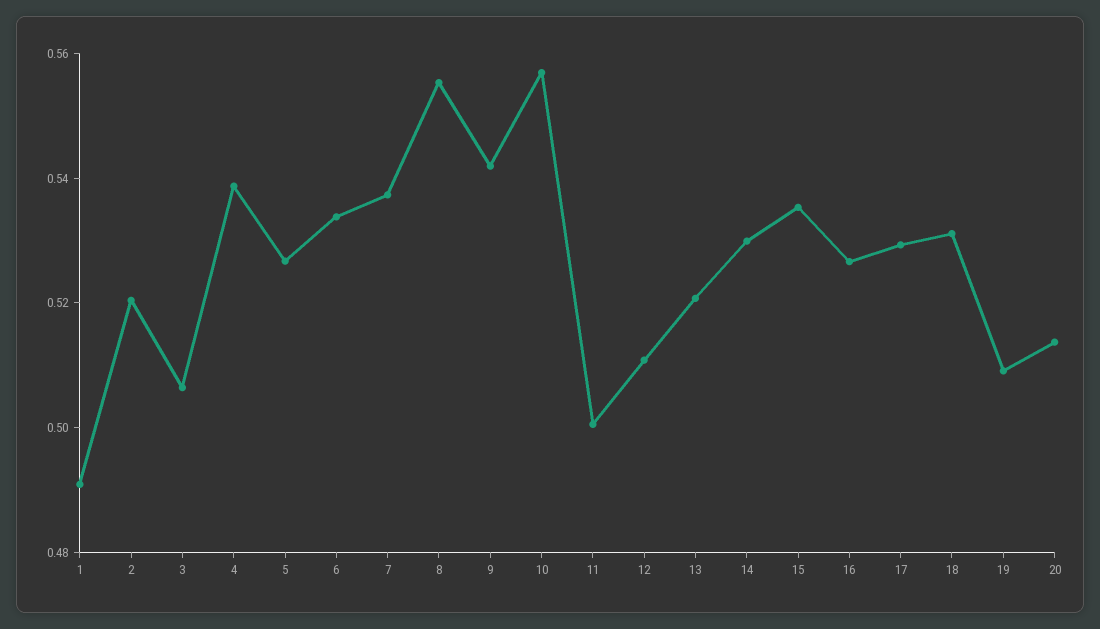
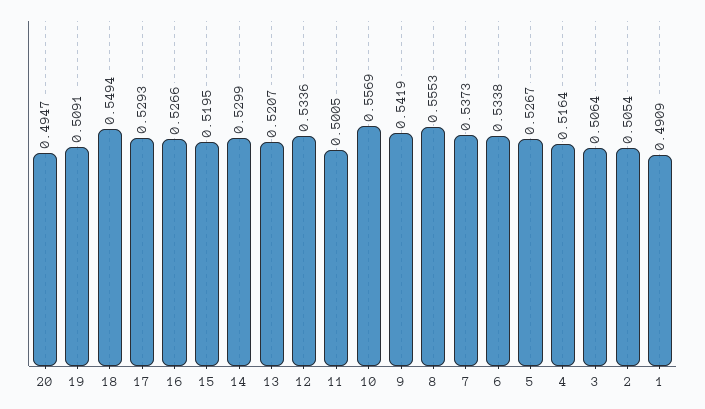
  {
    "1": 0.4909,
-   "2": 0.52,
+   "2": 0.5054,
    "3": 0.5064,
-   "4": 0.54,
+   "4": 0.5164,
    "5": 0.5267,
    "6": 0.5338,
    "7": 0.5373,
    "8": 0.5553,
    "9": 0.5419,
    "10": 0.5569,
    "11": 0.5005,
-   "12": 0.51,
+   "12": 0.5336,
    "13": 0.5207,
    "14": 0.5299,
-   "15": 0.535,
+   "15": 0.5195,
    "16": 0.5266,
    "17": 0.5293,
-   "18": 0.53,
+   "18": 0.5494,
    "19": 0.5091,
-   "20": 0.515
+   "20": 0.4947
  }

